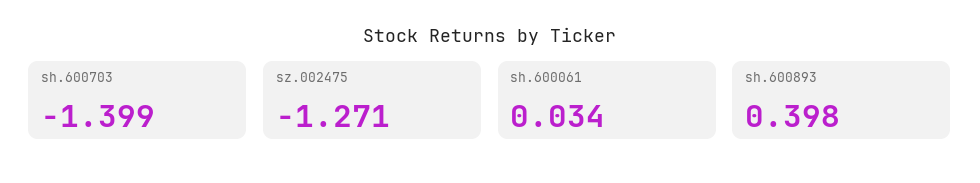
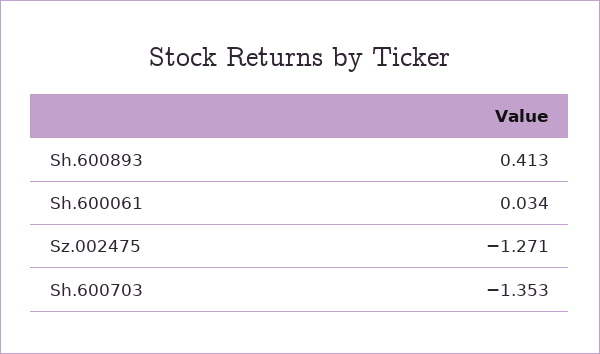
  {
-   "sh.600703": -1.399,
+   "sh.600703": -1.353,
    "sz.002475": -1.271,
    "sh.600061": 0.034,
-   "sh.600893": 0.398
+   "sh.600893": 0.413
  }

